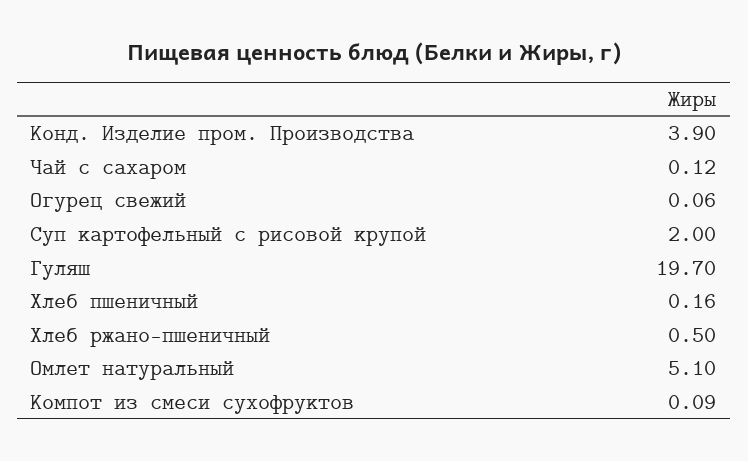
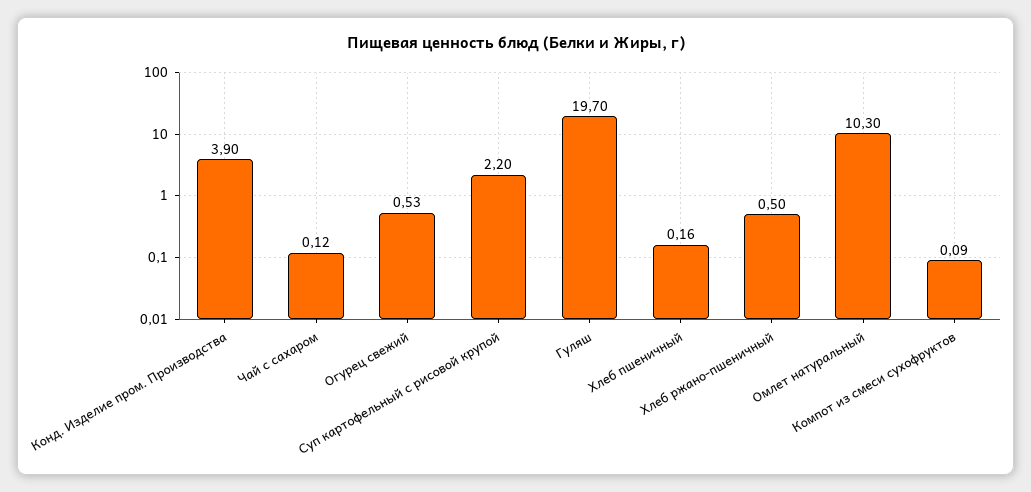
  {
    "Конд. Изделие пром. Производства": 3.9,
    "Чай с сахаром": 0.12,
-   "Огурец свежий": 0.06,
+   "Огурец свежий": 0.53,
-   "Суп картофельный с рисовой крупой": 2,
+   "Суп картофельный с рисовой крупой": 2.2,
    "Гуляш": 19.7,
    "Хлеб пшеничный": 0.16,
    "Хлеб ржано-пшеничный": 0.5,
-   "Омлет натуральный": 5.1,
+   "Омлет натуральный": 10.3,
    "Компот из смеси сухофруктов": 0.09
  }

